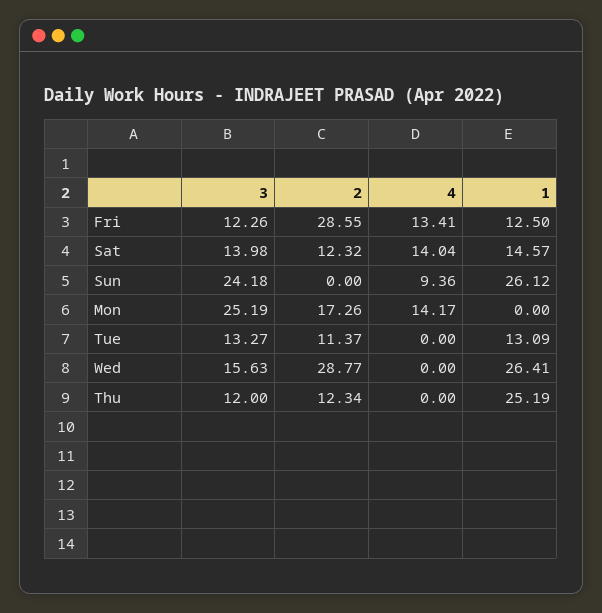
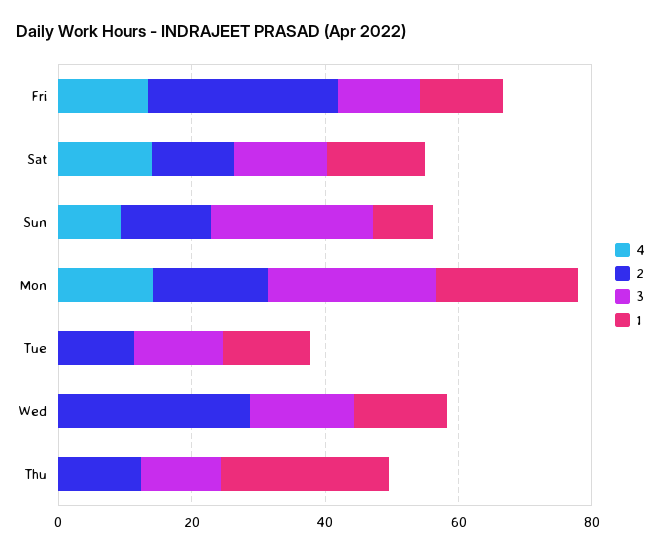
  {
    "3": {
      "Fri": 12.26,
      "Sat": 13.98,
      "Sun": 24.18,
      "Mon": 25.19,
      "Tue": 13.27,
      "Wed": 15.63,
      "Thu": 12
    },
    "2": {
      "Fri": 28.55,
      "Sat": 12.32,
-     "Sun": 0,
+     "Sun": 15,
      "Mon": 17.26,
      "Tue": 11.37,
      "Wed": 28.77,
      "Thu": 12.34
    },
    "4": {
      "Fri": 13.41,
      "Sat": 14.04,
      "Sun": 9.36,
      "Mon": 14.17,
      "Tue": 0,
      "Wed": 0,
      "Thu": 0
    },
    "1": {
      "Fri": 12.5,
      "Sat": 14.57,
-     "Sun": 26.12,
+     "Sun": 10,
-     "Mon": 0,
+     "Mon": 20,
      "Tue": 13.09,
-     "Wed": 26.41,
+     "Wed": 15,
      "Thu": 25.19
    }
  }

